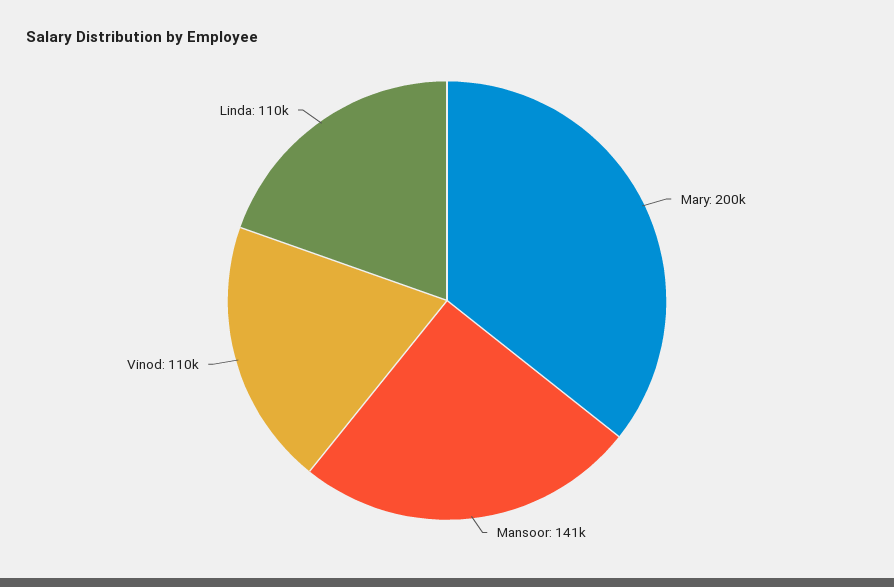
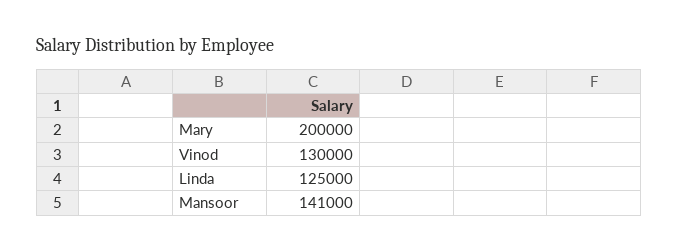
  {
    "Mary": 200000,
    "Mansoor": 141000,
-   "Vinod": 110000,
+   "Vinod": 130000,
-   "Linda": 110000
+   "Linda": 125000
  }

